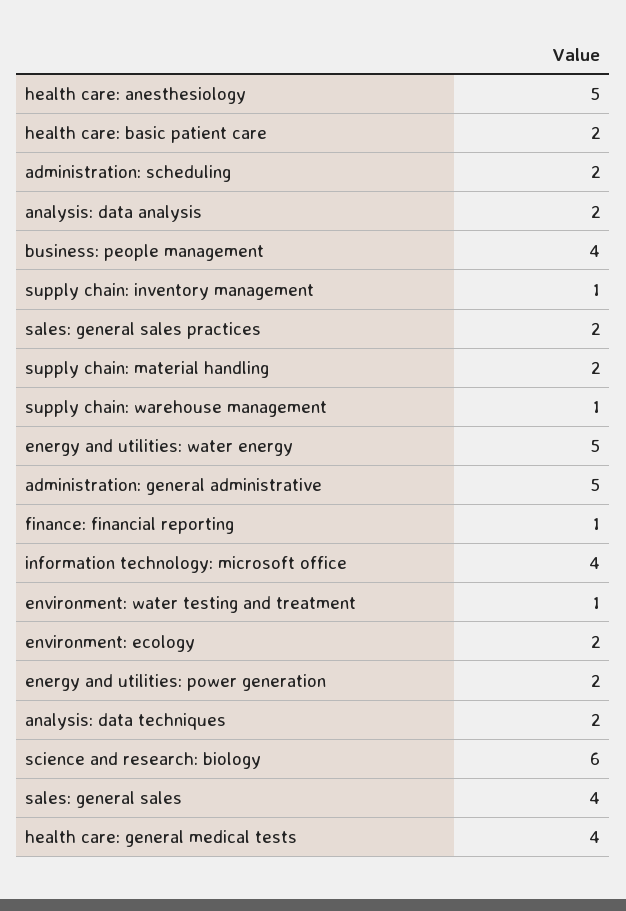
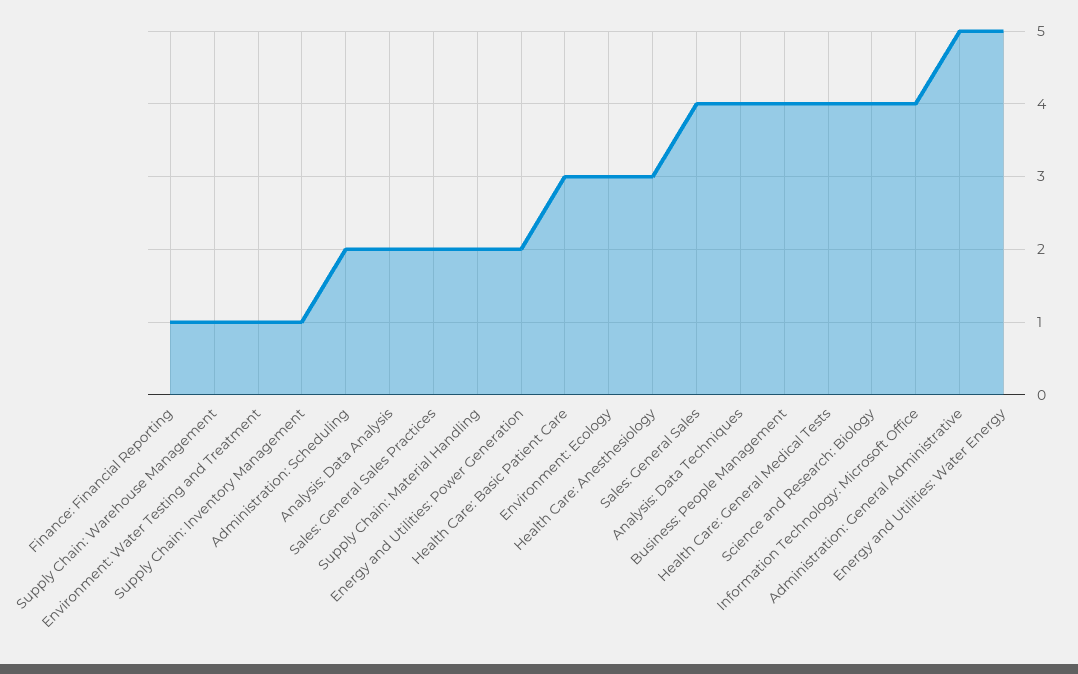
  {
-   "health care: anesthesiology": 5,
+   "health care: anesthesiology": 3,
-   "health care: basic patient care": 2,
+   "health care: basic patient care": 3,
    "administration: scheduling": 2,
    "analysis: data analysis": 2,
    "business: people management": 4,
    "supply chain: inventory management": 1,
    "sales: general sales practices": 2,
    "supply chain: material handling": 2,
    "supply chain: warehouse management": 1,
    "energy and utilities: water energy": 5,
    "administration: general administrative": 5,
    "finance: financial reporting": 1,
    "information technology: microsoft office": 4,
    "environment: water testing and treatment": 1,
-   "environment: ecology": 2,
+   "environment: ecology": 3,
    "energy and utilities: power generation": 2,
-   "analysis: data techniques": 2,
+   "analysis: data techniques": 4,
-   "science and research: biology": 6,
+   "science and research: biology": 4,
    "sales: general sales": 4,
    "health care: general medical tests": 4
  }

